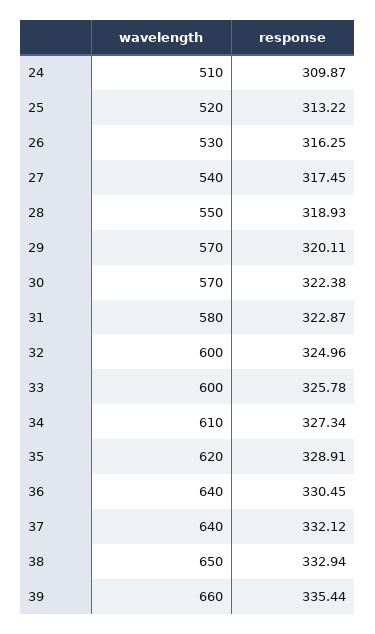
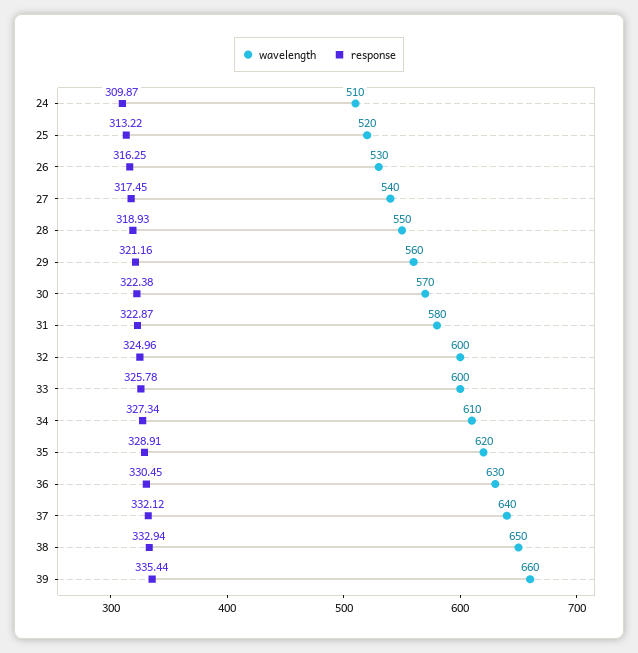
  {
    "wavelength": {
      "24": 510,
      "25": 520,
      "26": 530,
      "27": 540,
      "28": 550,
-     "29": 570,
+     "29": 560,
      "30": 570,
      "31": 580,
      "32": 600,
      "33": 600,
      "34": 610,
      "35": 620,
-     "36": 640,
+     "36": 630,
      "37": 640,
      "38": 650,
      "39": 660
    },
    "response": {
      "24": 309.87,
      "25": 313.22,
      "26": 316.25,
      "27": 317.45,
      "28": 318.93,
-     "29": 320.11,
+     "29": 321.16,
      "30": 322.38,
      "31": 322.87,
      "32": 324.96,
      "33": 325.78,
      "34": 327.34,
      "35": 328.91,
      "36": 330.45,
      "37": 332.12,
      "38": 332.94,
      "39": 335.44
    }
  }

